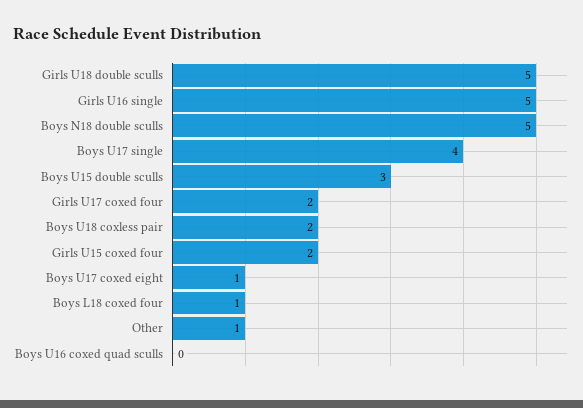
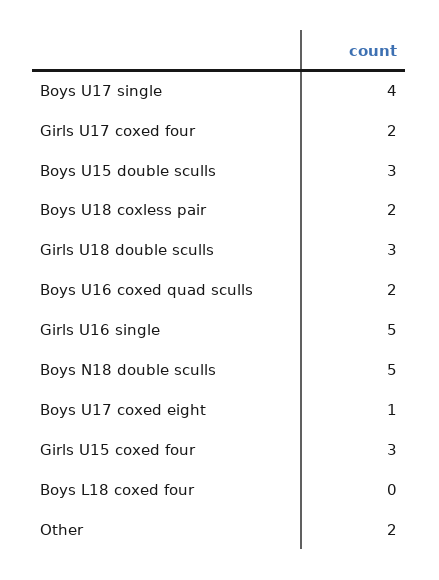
  {
-   "Girls U18 double sculls": 5,
+   "Girls U18 double sculls": 3,
    "Girls U16 single": 5,
    "Boys N18 double sculls": 5,
    "Boys U17 single": 4,
    "Boys U15 double sculls": 3,
    "Girls U17 coxed four": 2,
    "Boys U18 coxless pair": 2,
-   "Girls U15 coxed four": 2,
+   "Girls U15 coxed four": 3,
    "Boys U17 coxed eight": 1,
-   "Boys L18 coxed four": 1,
+   "Boys L18 coxed four": 0,
-   "Other": 1,
+   "Other": 2,
-   "Boys U16 coxed quad sculls": 0
+   "Boys U16 coxed quad sculls": 2
  }

